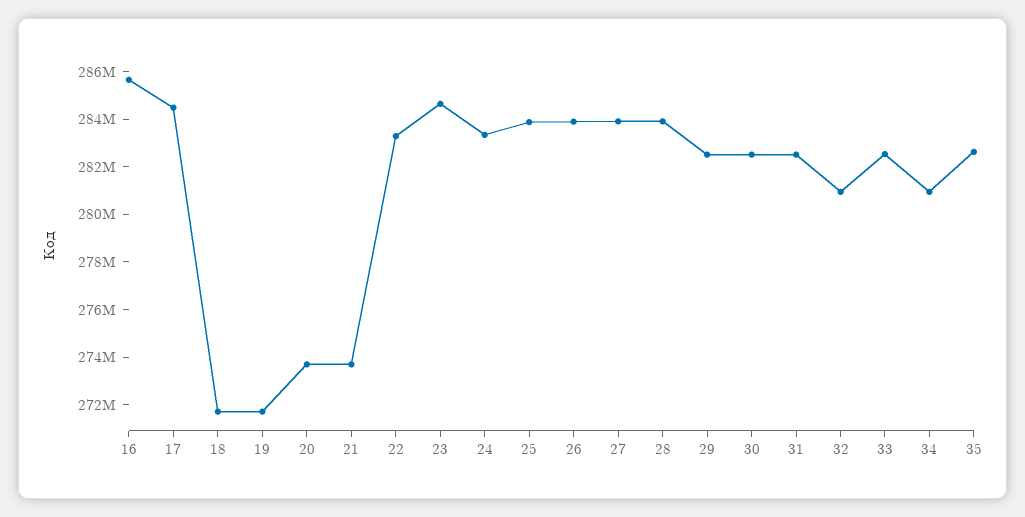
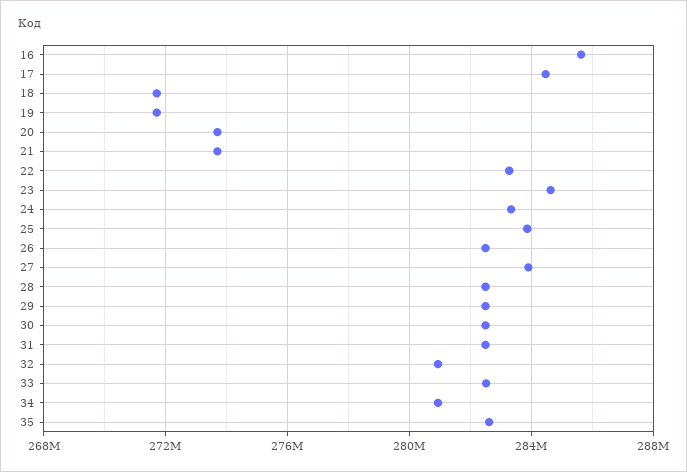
  {
    "16": 285500000,
    "17": 284500000,
    "18": 271500000,
    "19": 271500000,
    "20": 273500000,
    "21": 273500000,
    "22": 283500000,
    "23": 284500000,
    "24": 283500000,
    "25": 284000000,
-   "26": 284000000,
+   "26": 282500000,
    "27": 284000000,
-   "28": 284000000,
+   "28": 282500000,
    "29": 282500000,
    "30": 282500000,
    "31": 282500000,
    "32": 281000000,
    "33": 282500000,
    "34": 281000000,
    "35": 282500000
  }

